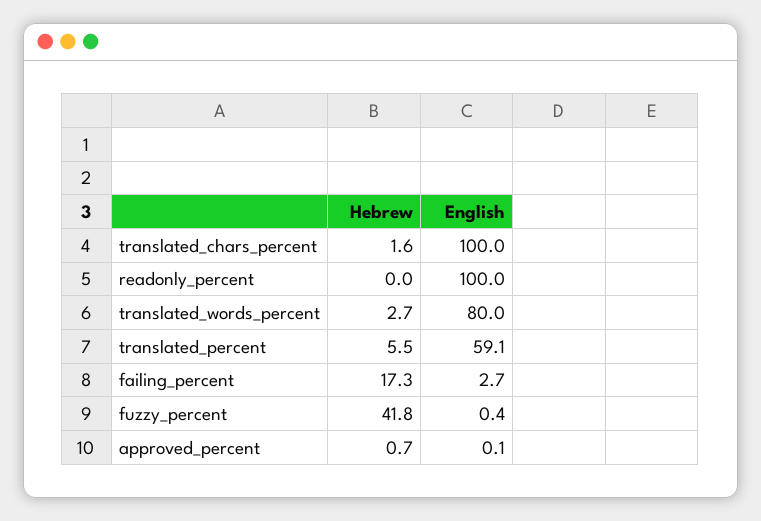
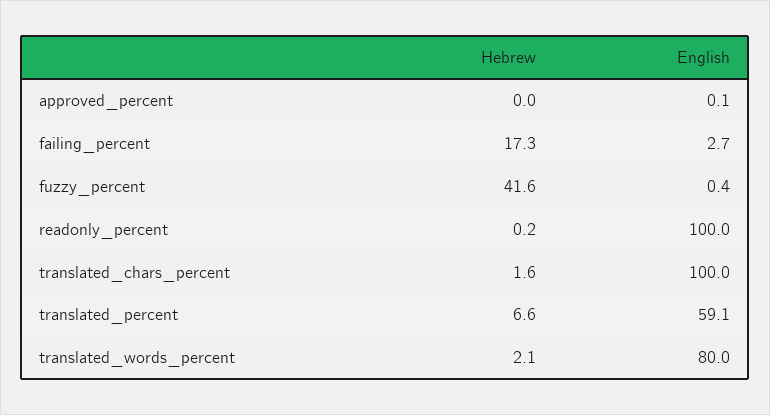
  {
    "Hebrew": {
      "translated_chars_percent": 1.6,
-     "readonly_percent": 0,
+     "readonly_percent": 0.2,
-     "translated_words_percent": 2.7,
+     "translated_words_percent": 2.1,
-     "translated_percent": 5.5,
+     "translated_percent": 6.6,
      "failing_percent": 17.3,
-     "fuzzy_percent": 41.8,
+     "fuzzy_percent": 41.6,
-     "approved_percent": 0.7
+     "approved_percent": 0
    },
    "English": {
      "translated_chars_percent": 100,
      "readonly_percent": 100,
      "translated_words_percent": 80,
      "translated_percent": 59.1,
      "failing_percent": 2.7,
      "fuzzy_percent": 0.4,
      "approved_percent": 0.1
    }
  }

